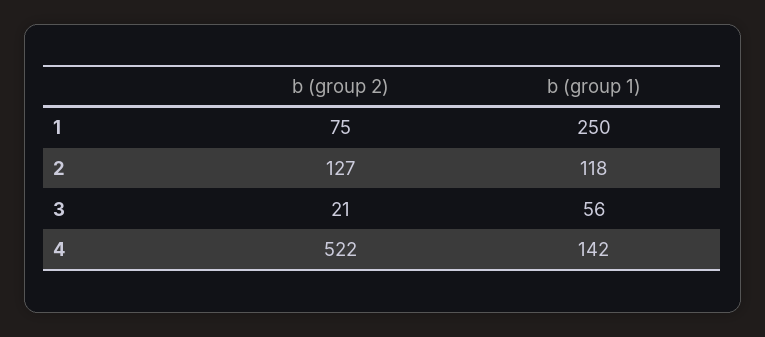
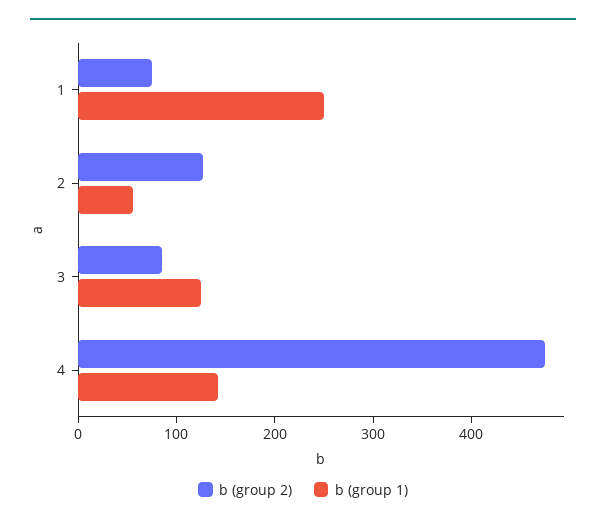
  {
    "b (group 2)": {
      "1": 75,
      "2": 127,
-     "3": 21,
+     "3": 80,
-     "4": 522
+     "4": 480
    },
    "b (group 1)": {
      "1": 250,
-     "2": 118,
+     "2": 60,
-     "3": 56,
+     "3": 120,
      "4": 142
    }
  }

